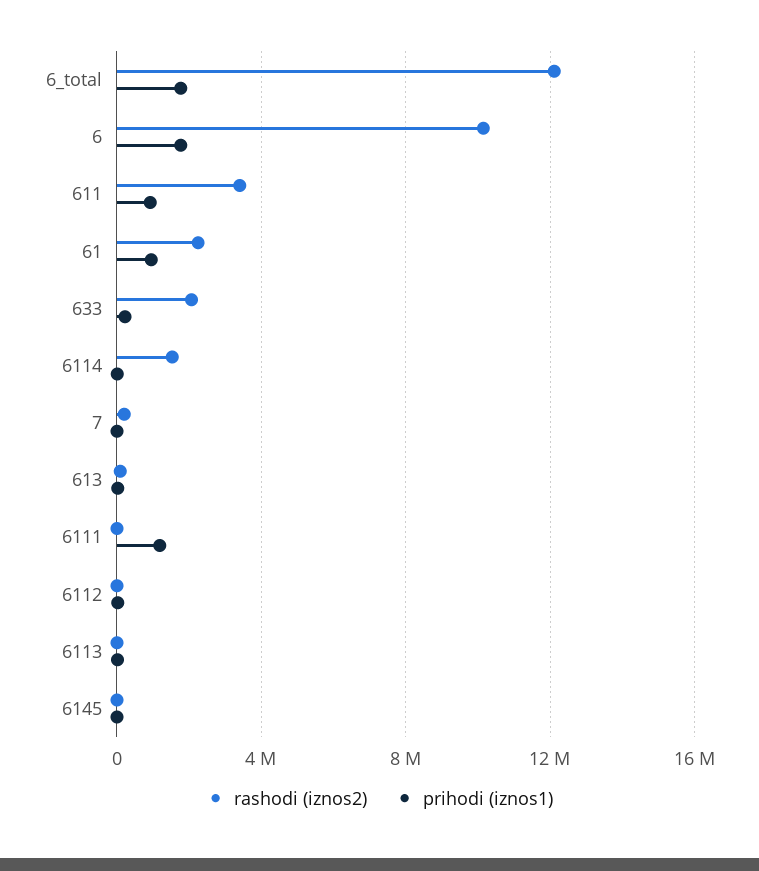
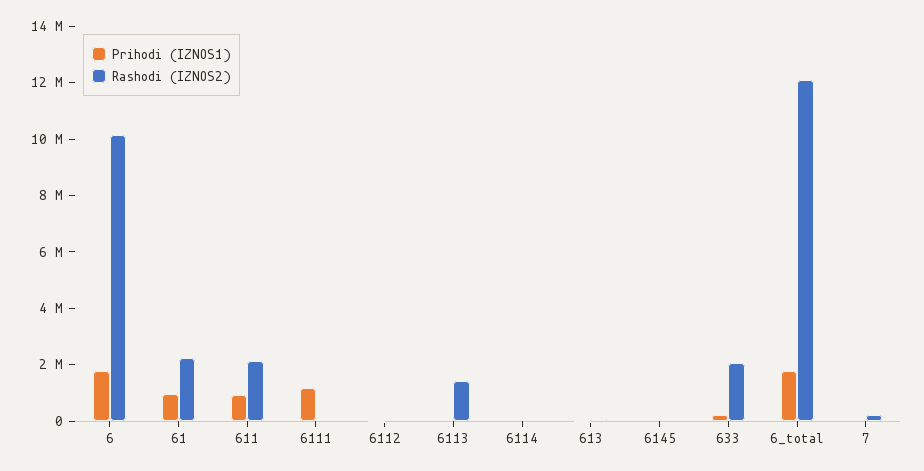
  {
    "rashodi (iznos2)": {
      "6_total": 12000000,
      "6": 10000000,
-     "611": 3500000,
+     "611": 2000000,
      "61": 2000000,
      "633": 2000000,
-     "6114": 1500000,
+     "6114": 0,
      "7": 0,
      "613": 0,
      "6111": 0,
      "6112": 0,
-     "6113": 0,
+     "6113": 1500000,
      "6145": 0
    },
    "prihodi (iznos1)": {
      "6_total": 2000000,
      "6": 2000000,
      "611": 1000000,
      "61": 1000000,
      "633": 0,
      "6114": 0,
      "7": 0,
      "613": 0,
      "6111": 1000000,
      "6112": 0,
      "6113": 0,
      "6145": 0
    }
  }

